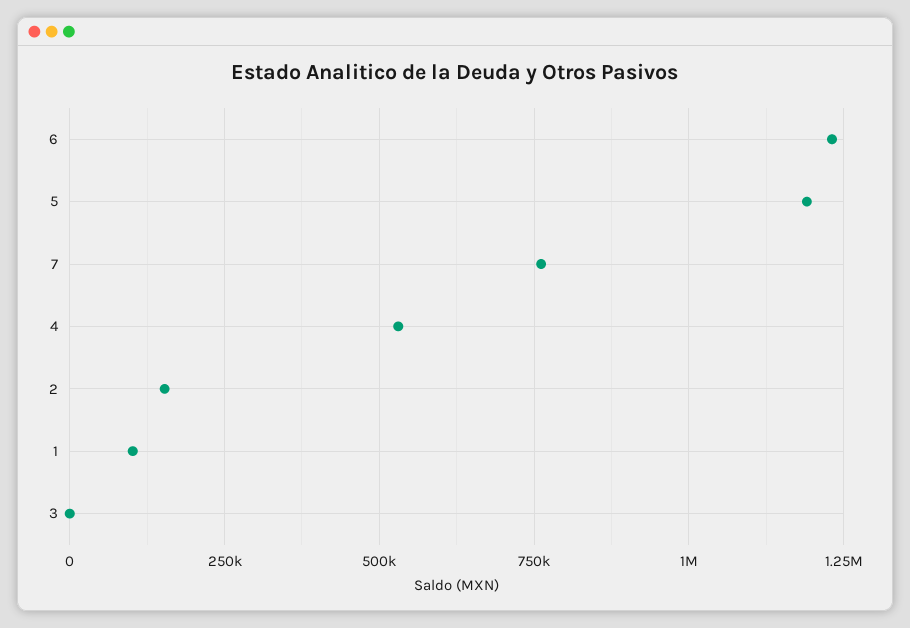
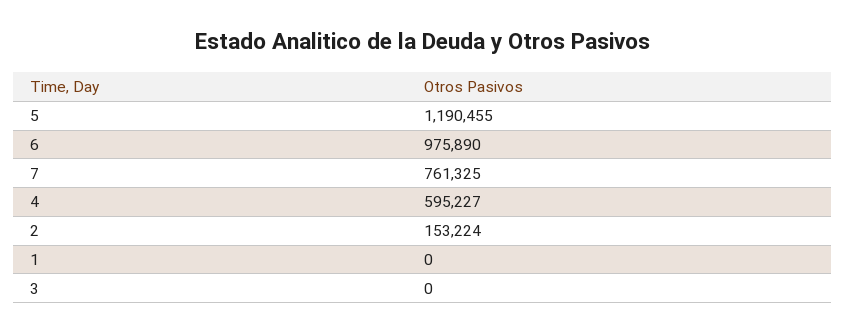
  {
-   "6": 1225000,
+   "6": 975890,
    "5": 1190455,
    "7": 761325,
-   "4": 525000,
+   "4": 595227,
    "2": 153224,
-   "1": 100000,
+   "1": 0,
    "3": 0
  }

